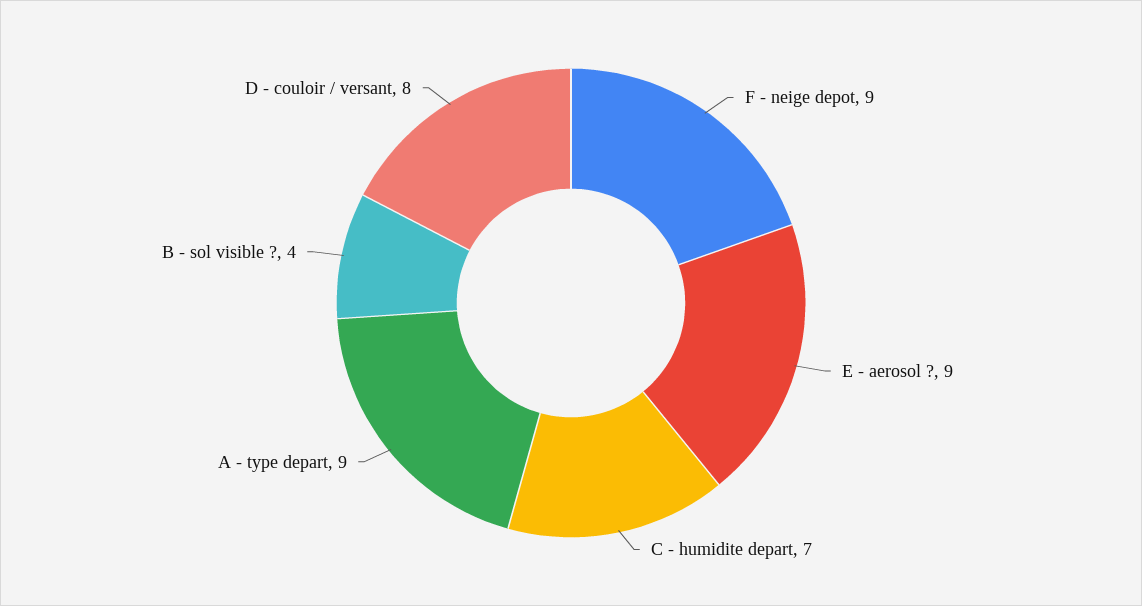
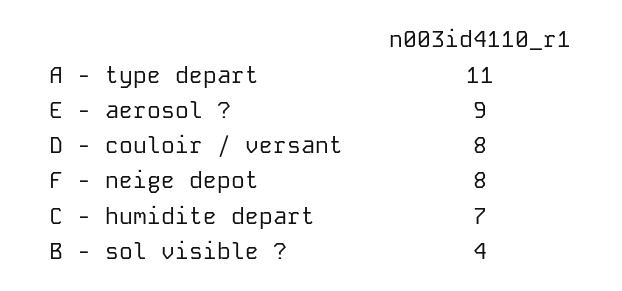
  {
-   "F - neige depot": 9,
+   "F - neige depot": 8,
    "E - aerosol ?": 9,
    "C - humidite depart": 7,
-   "A - type depart": 9,
+   "A - type depart": 11,
    "B - sol visible ?": 4,
    "D - couloir / versant": 8
  }

